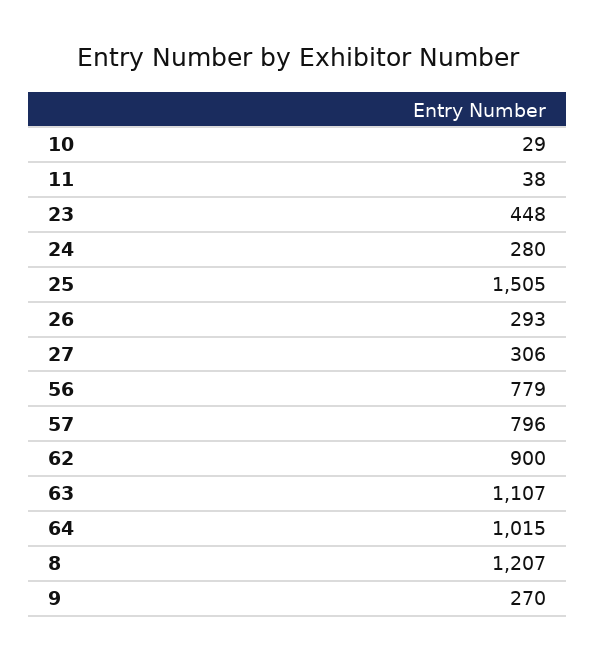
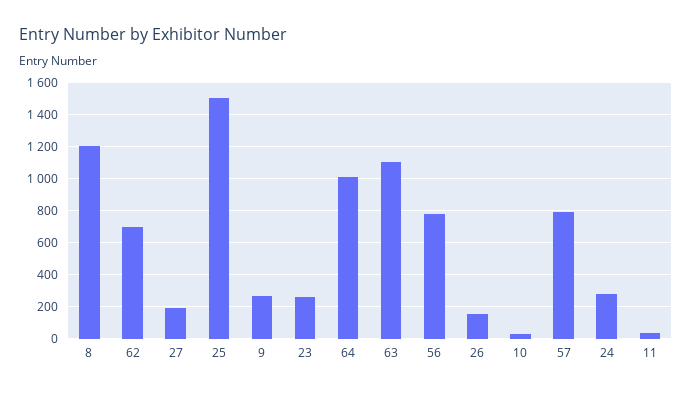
  {
    "10": 29,
    "11": 38,
-   "23": 448,
+   "23": 250,
    "24": 280,
    "25": 1505,
-   "26": 293,
+   "26": 150,
-   "27": 306,
+   "27": 200,
    "56": 779,
    "57": 796,
-   "62": 900,
+   "62": 700,
    "63": 1107,
    "64": 1015,
    "8": 1207,
    "9": 270
  }

